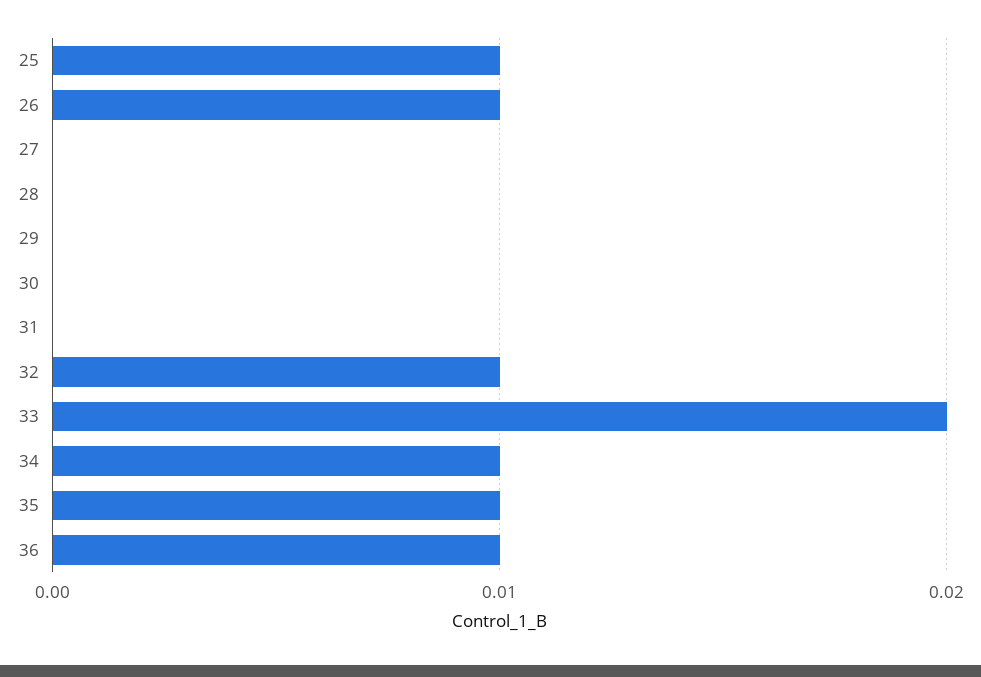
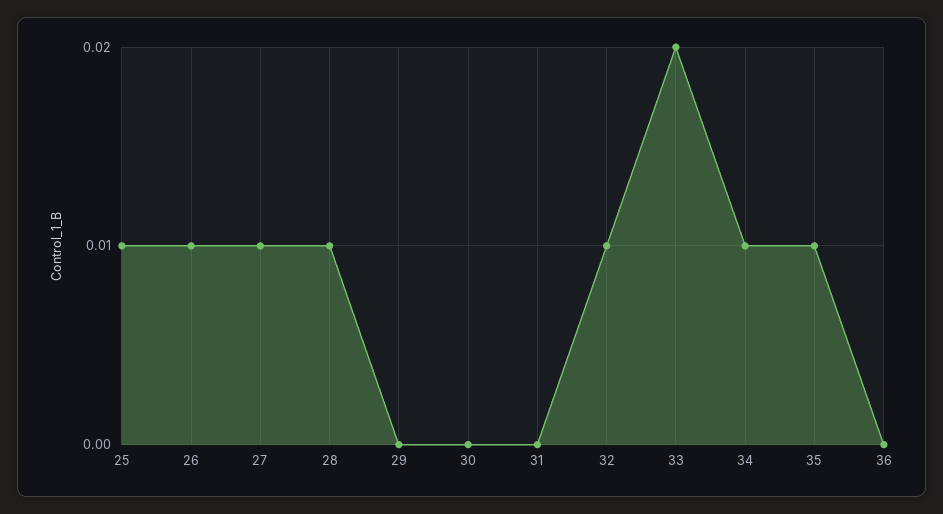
  {
    "25": 0.01,
    "26": 0.01,
-   "27": 0,
+   "27": 0.01,
-   "28": 0,
+   "28": 0.01,
    "29": 0,
    "30": 0,
    "31": 0,
    "32": 0.01,
    "33": 0.02,
    "34": 0.01,
    "35": 0.01,
-   "36": 0.01
+   "36": 0
  }

